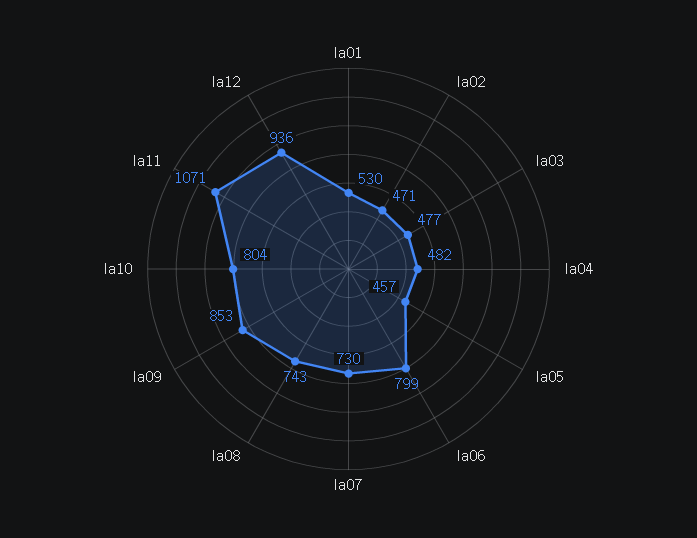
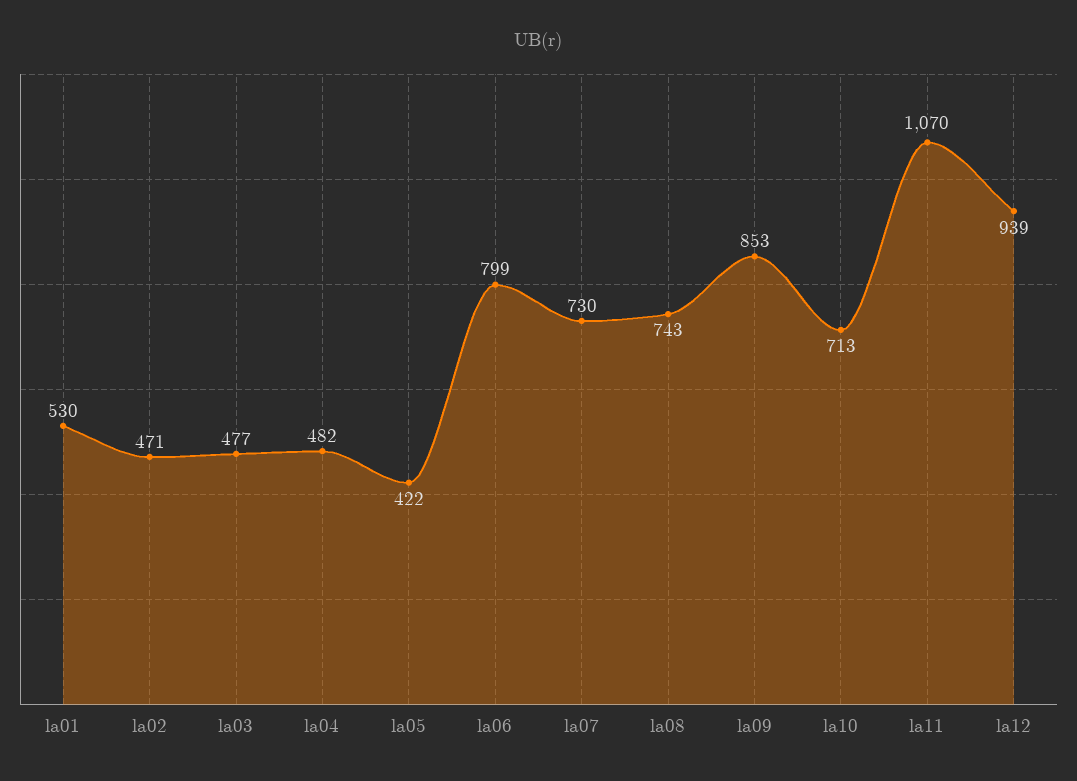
  {
    "la01": 530,
    "la02": 471,
    "la03": 477,
    "la04": 482,
-   "la05": 457,
+   "la05": 422,
    "la06": 799,
    "la07": 730,
    "la08": 743,
    "la09": 853,
-   "la10": 804,
+   "la10": 713,
-   "la11": 1071,
+   "la11": 1070,
-   "la12": 936
+   "la12": 939
  }

